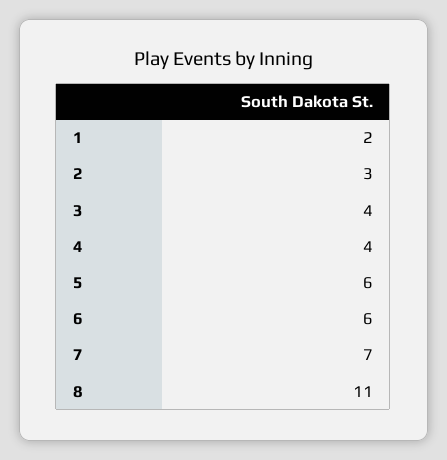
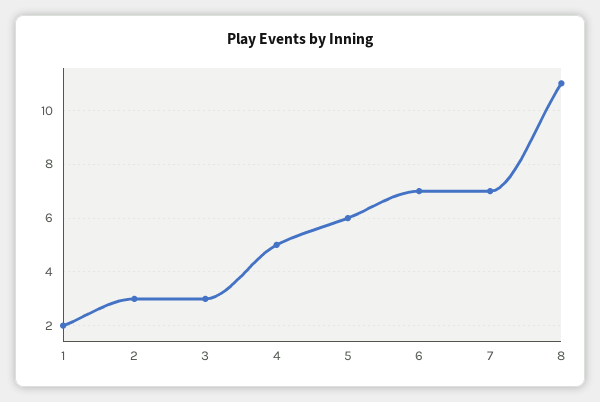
  {
    "1": 2,
    "2": 3,
-   "3": 4,
+   "3": 3,
-   "4": 4,
+   "4": 5,
    "5": 6,
-   "6": 6,
+   "6": 7,
    "7": 7,
    "8": 11
  }

